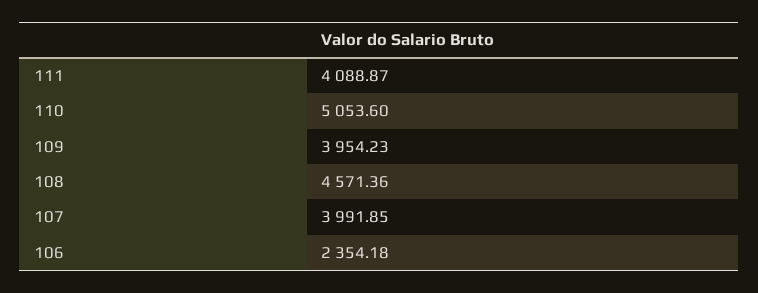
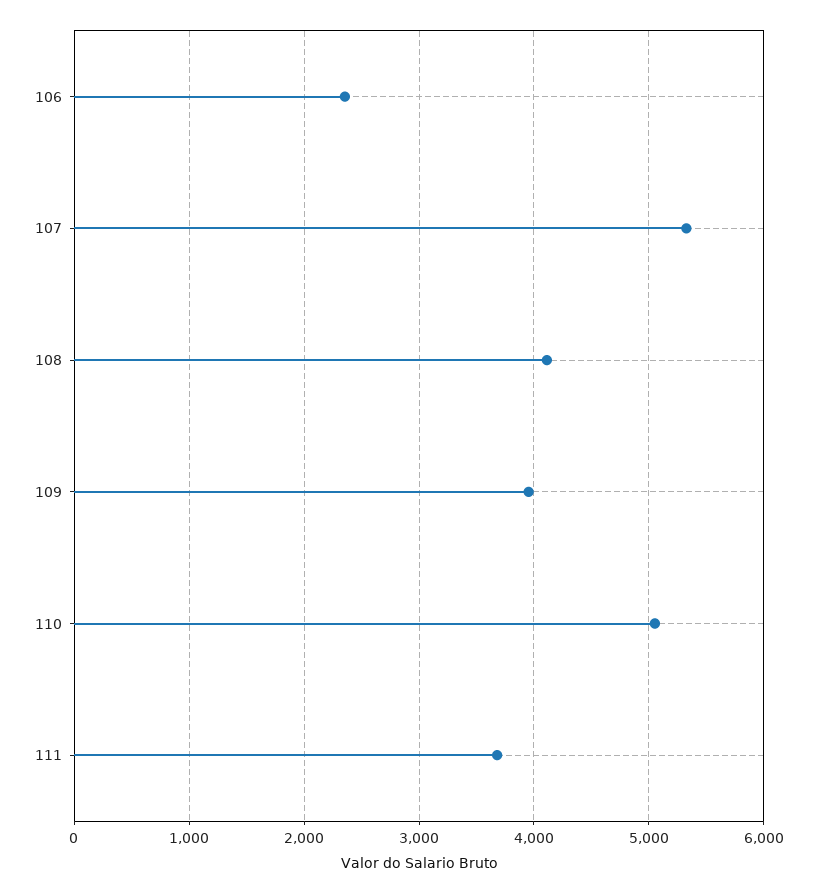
  {
-   "111": 4088.87,
+   "111": 3700,
    "110": 5053.6,
    "109": 3954.23,
-   "108": 4571.36,
+   "108": 4100,
-   "107": 3991.85,
+   "107": 5300,
    "106": 2354.18
  }

